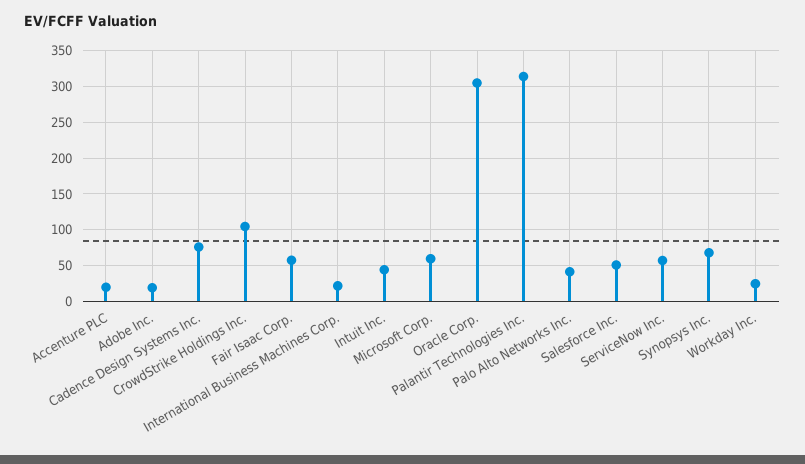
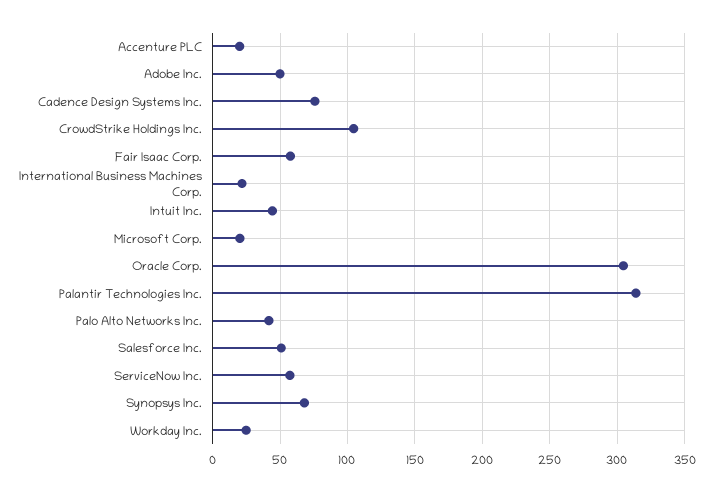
  {
    "Accenture PLC": 20,
-   "Adobe Inc.": 20,
+   "Adobe Inc.": 50,
    "Cadence Design Systems Inc.": 75,
    "CrowdStrike Holdings Inc.": 105,
    "Fair Isaac Corp.": 60,
    "International Business Machines Corp.": 20,
    "Intuit Inc.": 45,
-   "Microsoft Corp.": 60,
+   "Microsoft Corp.": 20,
    "Oracle Corp.": 305,
    "Palantir Technologies Inc.": 315,
    "Palo Alto Networks Inc.": 40,
    "Salesforce Inc.": 50,
    "ServiceNow Inc.": 55,
    "Synopsys Inc.": 70,
    "Workday Inc.": 25
  }

